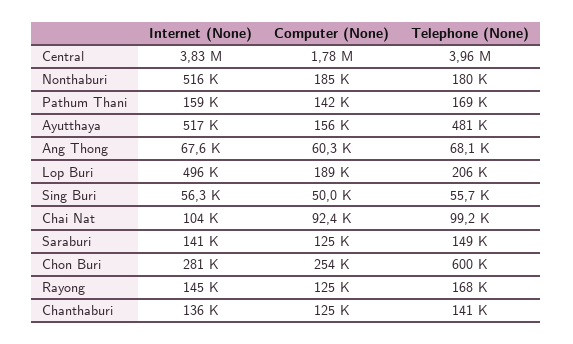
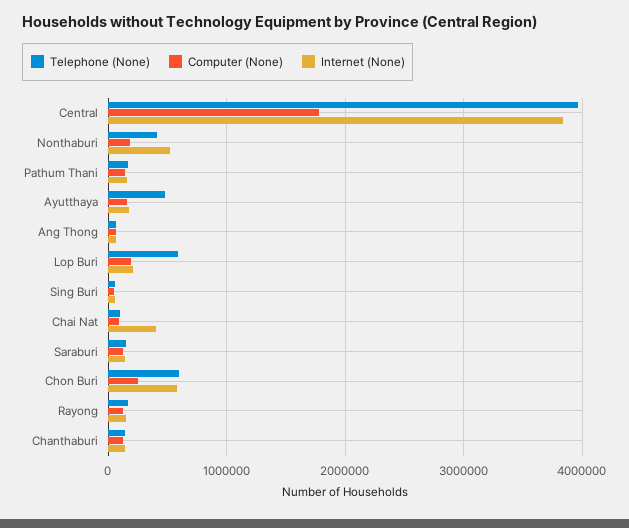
  {
    "Internet (None)": {
      "Central": 3830000,
      "Nonthaburi": 516000,
      "Pathum Thani": 159000,
-     "Ayutthaya": 517000,
+     "Ayutthaya": 200000,
      "Ang Thong": 67600,
-     "Lop Buri": 496000,
+     "Lop Buri": 200000,
      "Sing Buri": 56300,
-     "Chai Nat": 104000,
+     "Chai Nat": 400000,
      "Saraburi": 141000,
-     "Chon Buri": 281000,
+     "Chon Buri": 600000,
      "Rayong": 145000,
      "Chanthaburi": 136000
    },
    "Computer (None)": {
      "Central": 1780000,
      "Nonthaburi": 185000,
      "Pathum Thani": 142000,
      "Ayutthaya": 156000,
      "Ang Thong": 60300,
      "Lop Buri": 189000,
      "Sing Buri": 50000,
      "Chai Nat": 92400,
      "Saraburi": 125000,
      "Chon Buri": 254000,
      "Rayong": 125000,
      "Chanthaburi": 125000
    },
    "Telephone (None)": {
      "Central": 3960000,
-     "Nonthaburi": 180000,
+     "Nonthaburi": 400000,
      "Pathum Thani": 169000,
      "Ayutthaya": 481000,
      "Ang Thong": 68100,
-     "Lop Buri": 206000,
+     "Lop Buri": 600000,
      "Sing Buri": 55700,
      "Chai Nat": 99200,
      "Saraburi": 149000,
      "Chon Buri": 600000,
      "Rayong": 168000,
      "Chanthaburi": 141000
    }
  }

